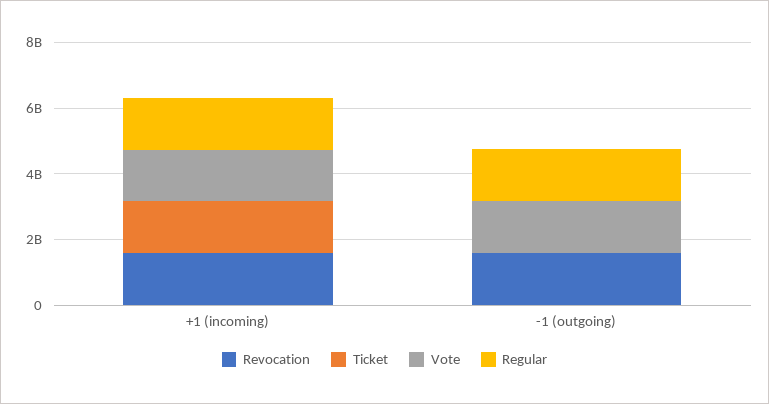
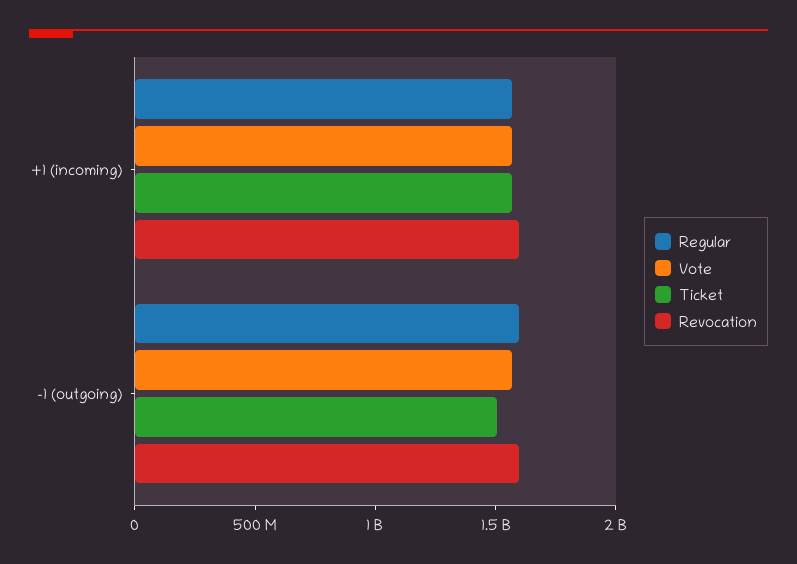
  {
    "Revocation": {
      "+1 (incoming)": 1600000000,
      "-1 (outgoing)": 1600000000
    },
    "Ticket": {
      "+1 (incoming)": 1600000000,
-     "-1 (outgoing)": 0
+     "-1 (outgoing)": 1500000000
    },
    "Vote": {
      "+1 (incoming)": 1600000000,
      "-1 (outgoing)": 1600000000
    },
    "Regular": {
      "+1 (incoming)": 1600000000,
      "-1 (outgoing)": 1600000000
    }
  }

